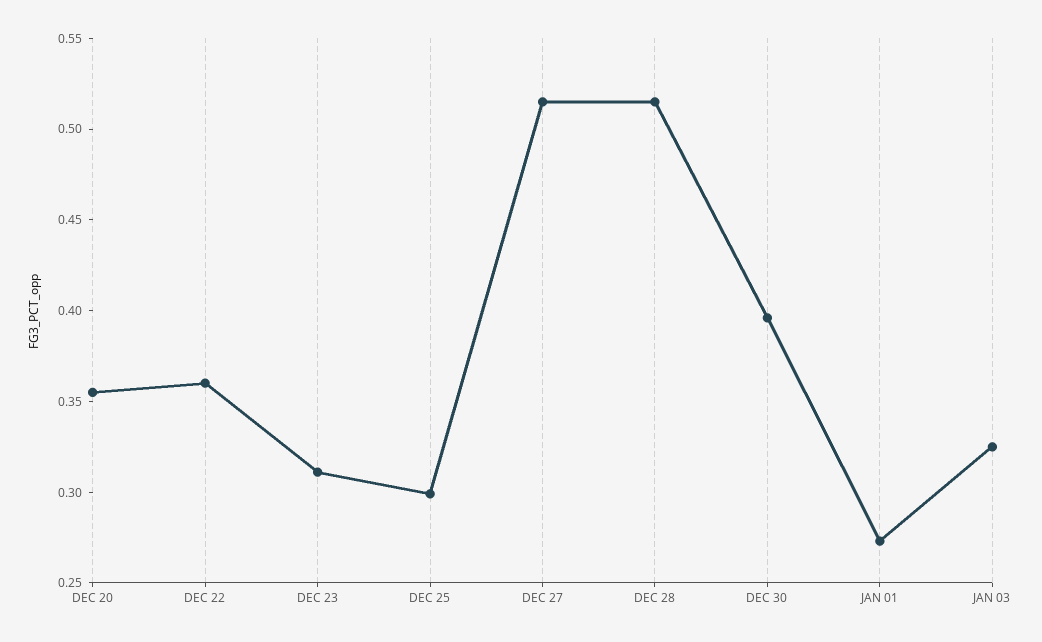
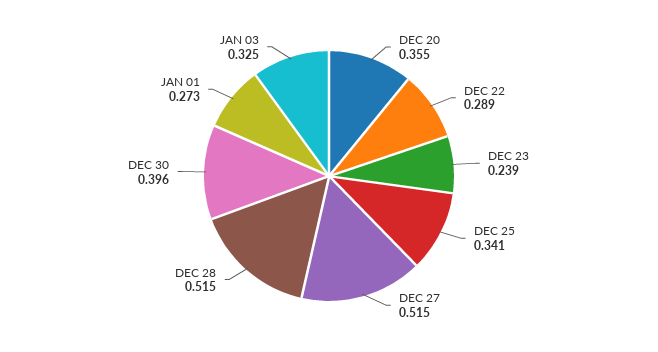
  {
    "DEC 20": 0.355,
-   "DEC 22": 0.36,
+   "DEC 22": 0.289,
-   "DEC 23": 0.31,
+   "DEC 23": 0.239,
-   "DEC 25": 0.3,
+   "DEC 25": 0.341,
    "DEC 27": 0.515,
    "DEC 28": 0.515,
    "DEC 30": 0.396,
    "JAN 01": 0.273,
    "JAN 03": 0.325
  }

